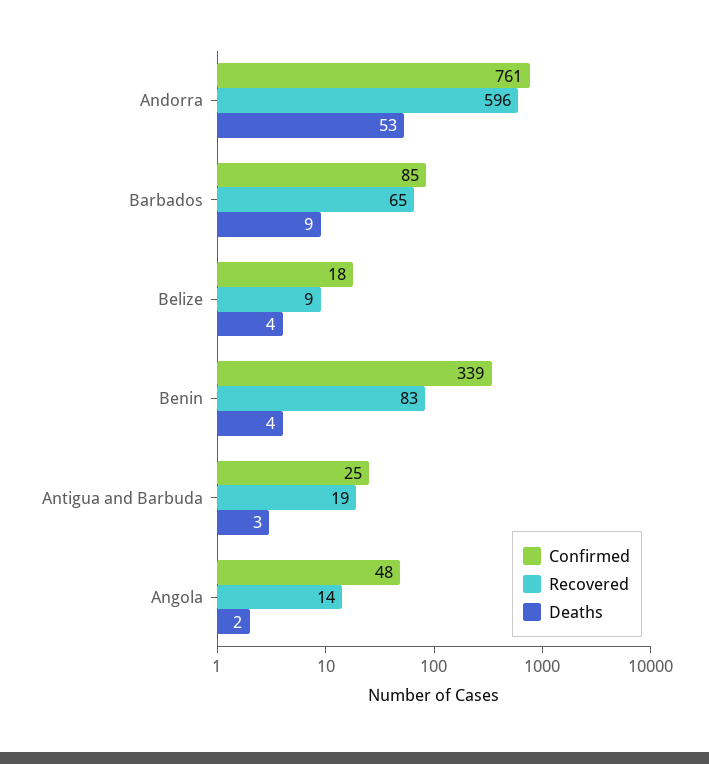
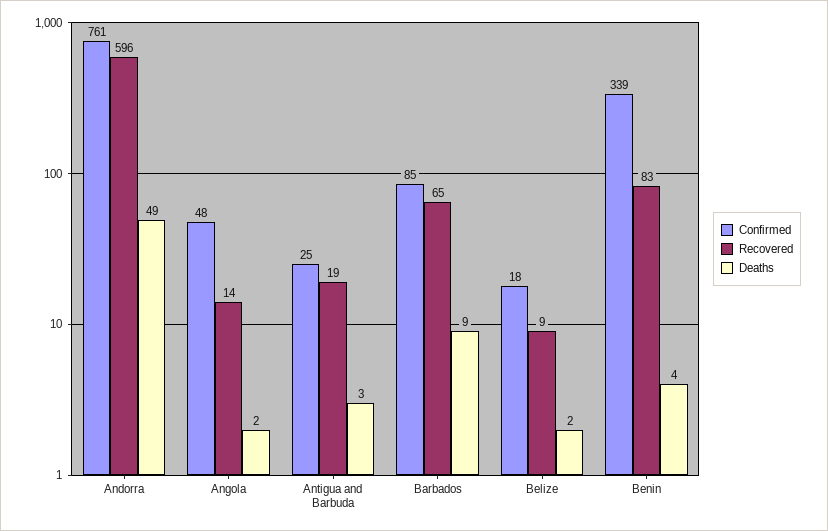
  {
    "Confirmed": {
      "Andorra": 761,
      "Barbados": 85,
      "Belize": 18,
      "Benin": 339,
      "Antigua and Barbuda": 25,
      "Angola": 48
    },
    "Recovered": {
      "Andorra": 596,
      "Barbados": 65,
      "Belize": 9,
      "Benin": 83,
      "Antigua and Barbuda": 19,
      "Angola": 14
    },
    "Deaths": {
-     "Andorra": 53,
+     "Andorra": 49,
      "Barbados": 9,
-     "Belize": 4,
+     "Belize": 2,
      "Benin": 4,
      "Antigua and Barbuda": 3,
      "Angola": 2
    }
  }

